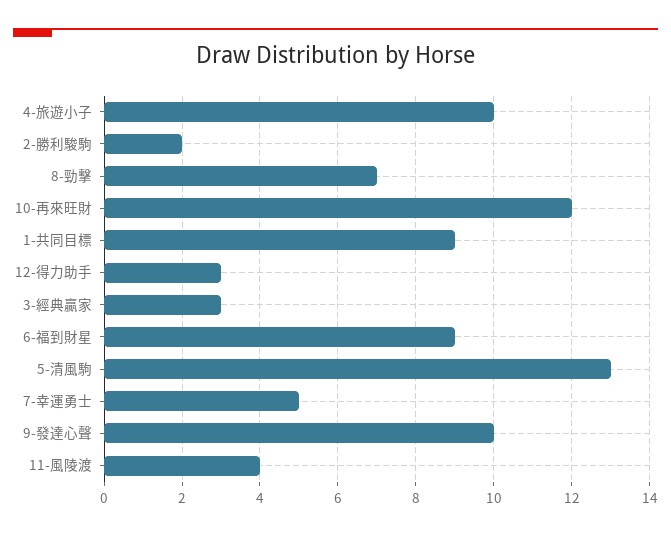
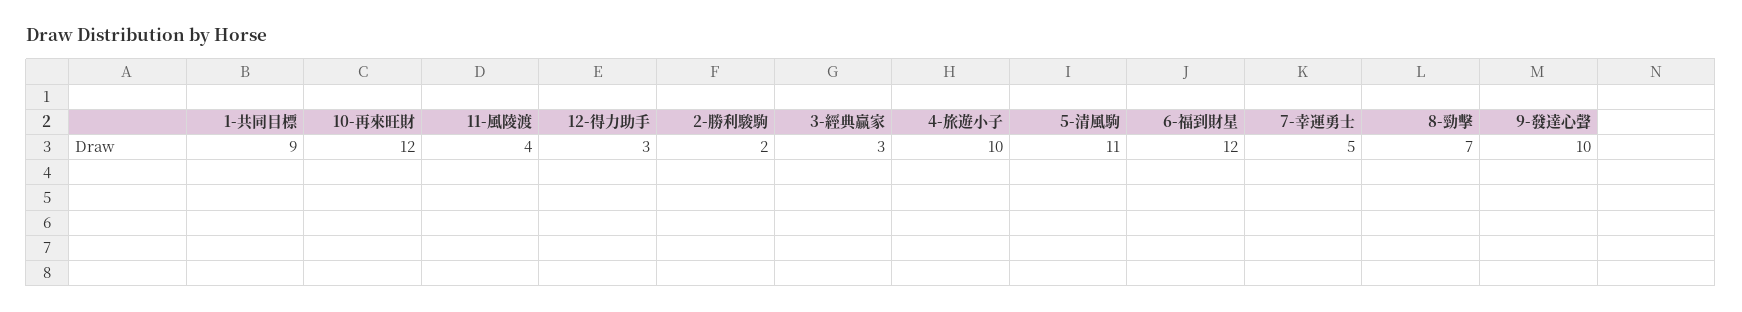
  {
    "4-旅遊小子": 10,
    "2-勝利駿駒": 2,
    "8-勁擊": 7,
    "10-再來旺財": 12,
    "1-共同目標": 9,
    "12-得力助手": 3,
    "3-經典贏家": 3,
-   "6-福到財星": 9,
+   "6-福到財星": 12,
-   "5-清風駒": 13,
+   "5-清風駒": 11,
    "7-幸運勇士": 5,
    "9-發達心聲": 10,
    "11-風陵渡": 4
  }

